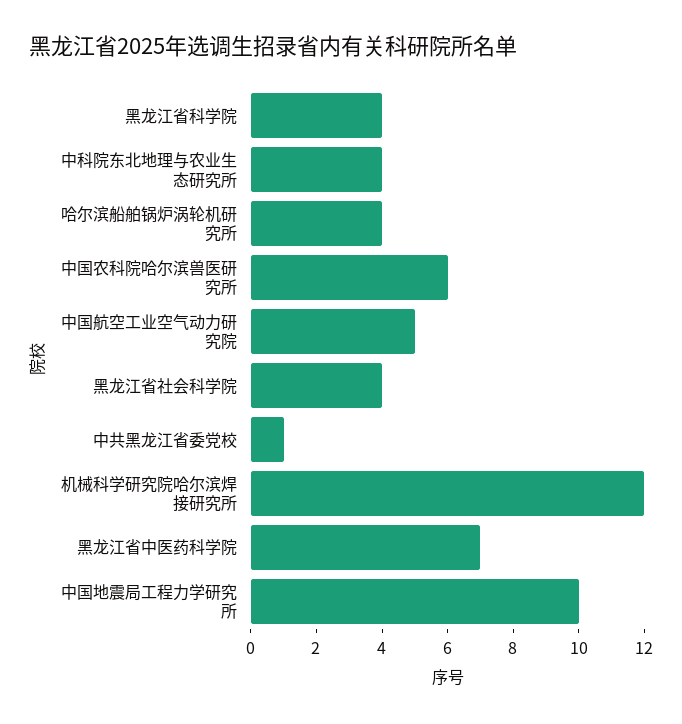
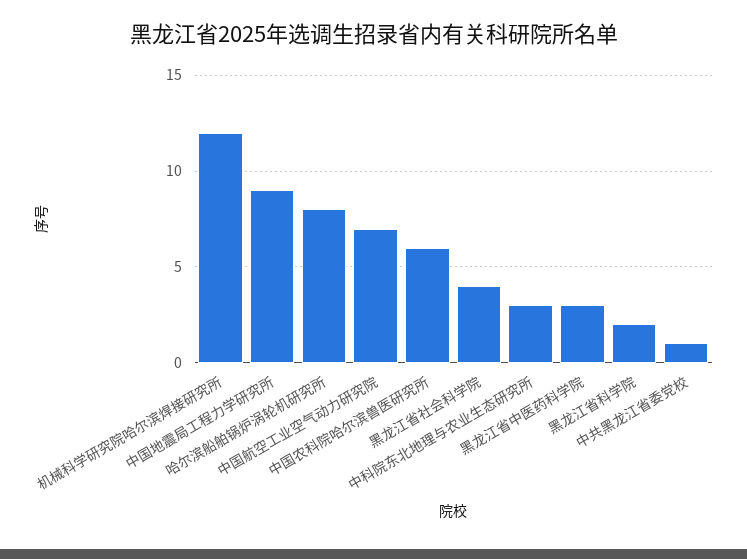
  {
-   "黑龙江省科学院": 4,
+   "黑龙江省科学院": 2,
-   "中科院东北地理与农业生态研究所": 4,
+   "中科院东北地理与农业生态研究所": 3,
-   "哈尔滨船舶锅炉涡轮机研究所": 4,
+   "哈尔滨船舶锅炉涡轮机研究所": 8,
    "中国农科院哈尔滨兽医研究所": 6,
-   "中国航空工业空气动力研究院": 5,
+   "中国航空工业空气动力研究院": 7,
    "黑龙江省社会科学院": 4,
    "中共黑龙江省委党校": 1,
    "机械科学研究院哈尔滨焊接研究所": 12,
-   "黑龙江省中医药科学院": 7,
+   "黑龙江省中医药科学院": 3,
-   "中国地震局工程力学研究所": 10
+   "中国地震局工程力学研究所": 9
  }

